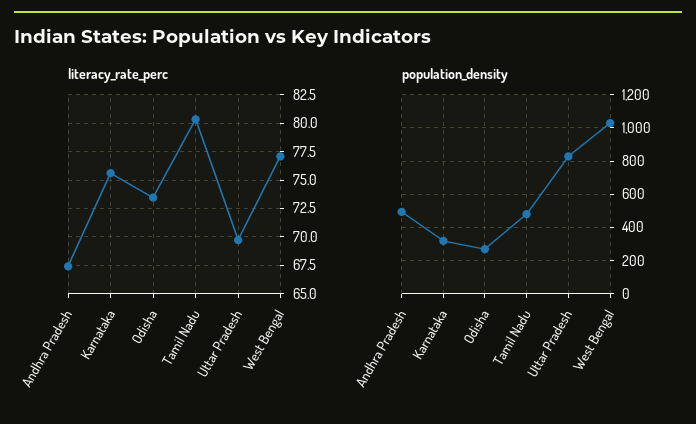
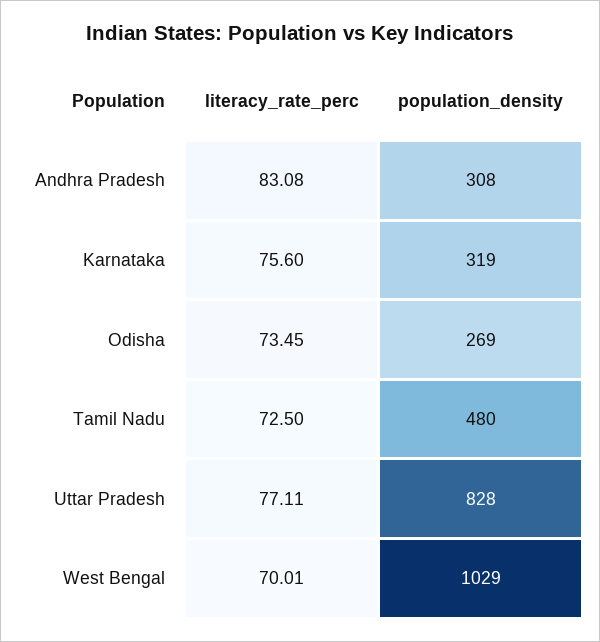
  {
    "literacy_rate_perc": {
-     "Andhra Pradesh": 67.5,
+     "Andhra Pradesh": 83.08,
      "Karnataka": 75.6,
      "Odisha": 73.45,
-     "Tamil Nadu": 80,
+     "Tamil Nadu": 72.5,
-     "Uttar Pradesh": 70,
+     "Uttar Pradesh": 77.11,
-     "West Bengal": 77.5
+     "West Bengal": 70.01
    },
    "population_density": {
-     "Andhra Pradesh": 500,
+     "Andhra Pradesh": 308,
      "Karnataka": 319,
      "Odisha": 269,
      "Tamil Nadu": 480,
      "Uttar Pradesh": 828,
      "West Bengal": 1029
    }
  }

